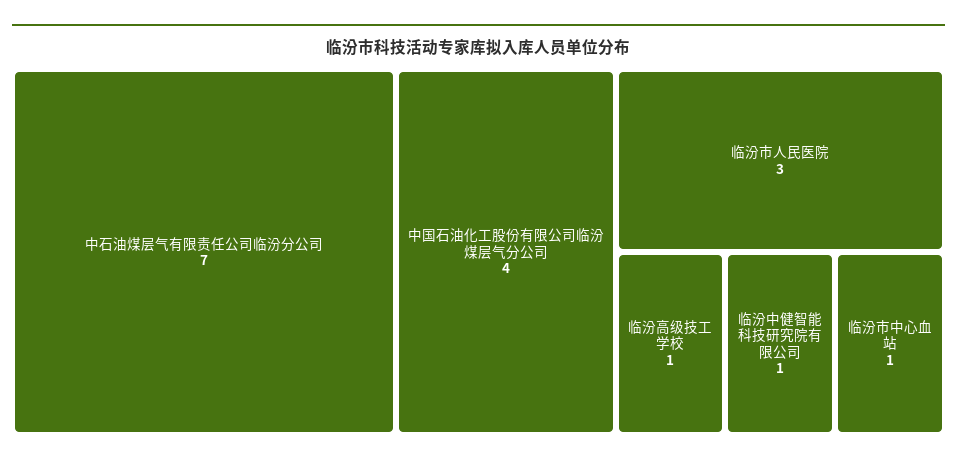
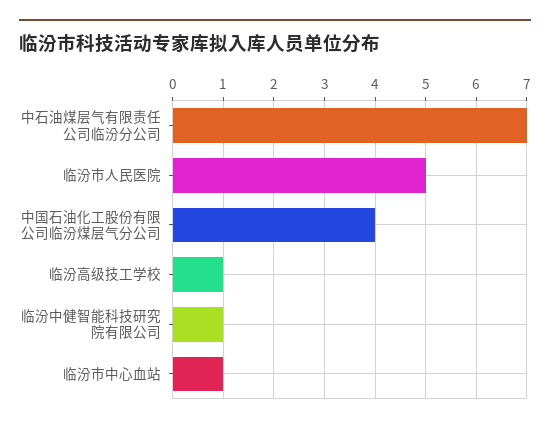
  {
    "中石油煤层气有限责任公司临汾分公司": 7,
    "中国石油化工股份有限公司临汾煤层气分公司": 4,
-   "临汾市人民医院": 3,
+   "临汾市人民医院": 5,
    "临汾高级技工学校": 1,
    "临汾中健智能科技研究院有限公司": 1,
    "临汾市中心血站": 1
  }

